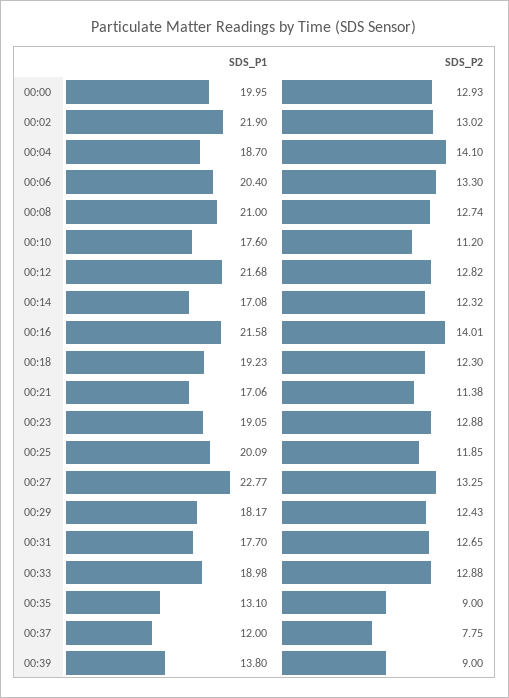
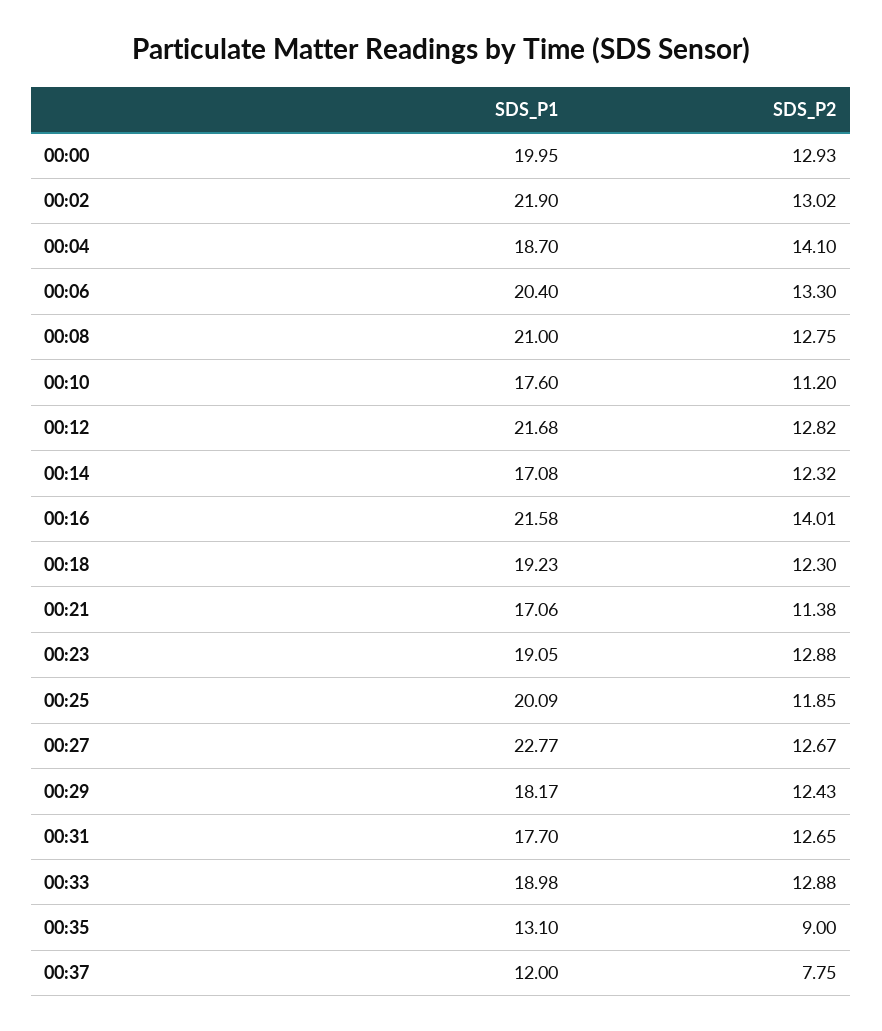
  {
    "SDS_P1": {
      "00:00": 19.95,
      "00:02": 21.9,
      "00:04": 18.7,
      "00:06": 20.4,
      "00:08": 21,
      "00:10": 17.6,
      "00:12": 21.68,
      "00:14": 17.08,
      "00:16": 21.58,
      "00:18": 19.23,
      "00:21": 17.06,
      "00:23": 19.05,
      "00:25": 20.09,
      "00:27": 22.77,
      "00:29": 18.17,
      "00:31": 17.7,
      "00:33": 18.98,
      "00:35": 13.1,
-     "00:37": 12,
+     "00:37": 12
-     "00:39": 13.8
    },
    "SDS_P2": {
      "00:00": 12.93,
      "00:02": 13.02,
      "00:04": 14.1,
      "00:06": 13.3,
-     "00:08": 12.74,
+     "00:08": 12.75,
      "00:10": 11.2,
      "00:12": 12.82,
      "00:14": 12.32,
      "00:16": 14.01,
      "00:18": 12.3,
      "00:21": 11.38,
      "00:23": 12.88,
      "00:25": 11.85,
-     "00:27": 13.25,
+     "00:27": 12.67,
      "00:29": 12.43,
      "00:31": 12.65,
      "00:33": 12.88,
      "00:35": 9,
-     "00:37": 7.75,
+     "00:37": 7.75
-     "00:39": 9
    }
  }

